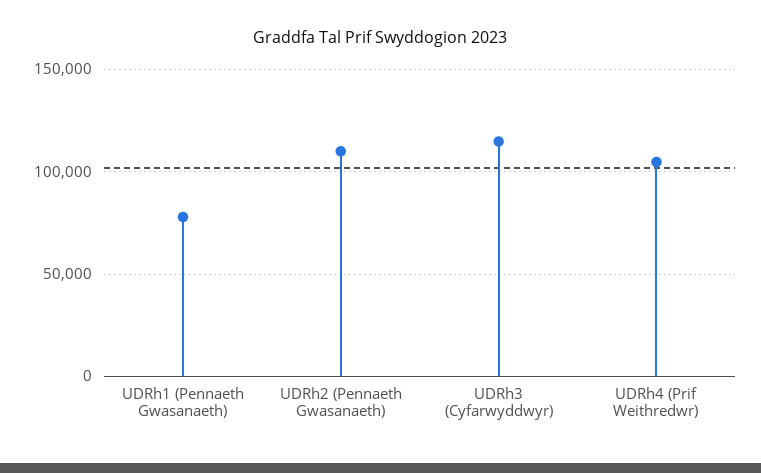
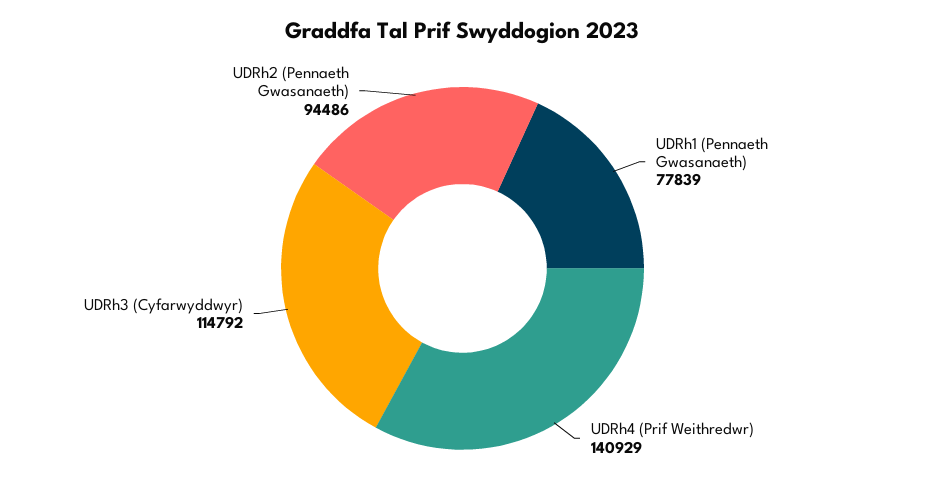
  {
    "UDRh1 (Pennaeth Gwasanaeth)": 77839,
-   "UDRh2 (Pennaeth Gwasanaeth)": 110000,
+   "UDRh2 (Pennaeth Gwasanaeth)": 94486,
    "UDRh3 (Cyfarwyddwyr)": 114792,
-   "UDRh4 (Prif Weithredwr)": 105000
+   "UDRh4 (Prif Weithredwr)": 140929
  }

